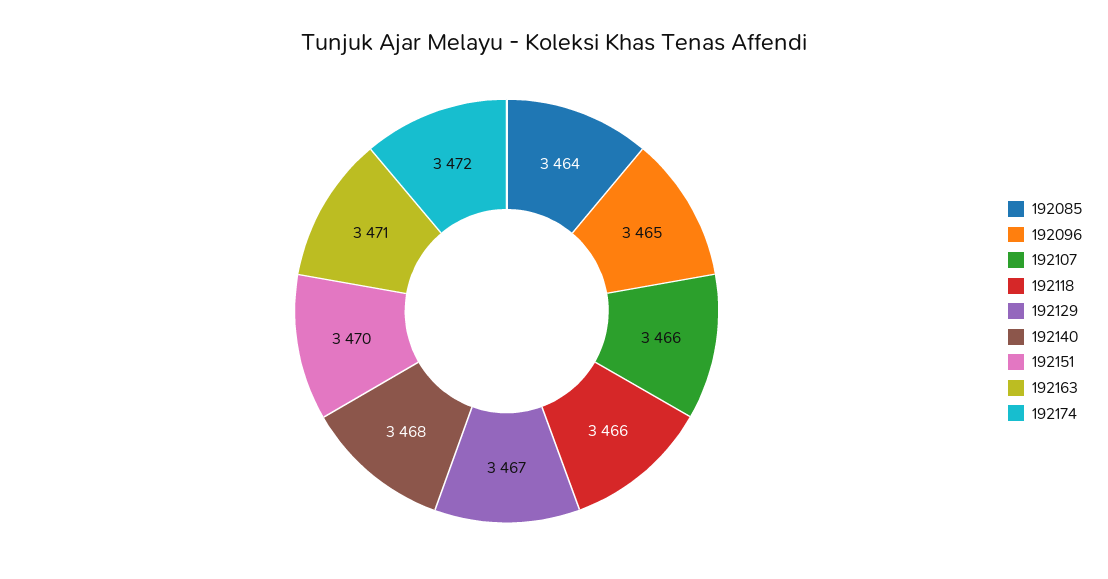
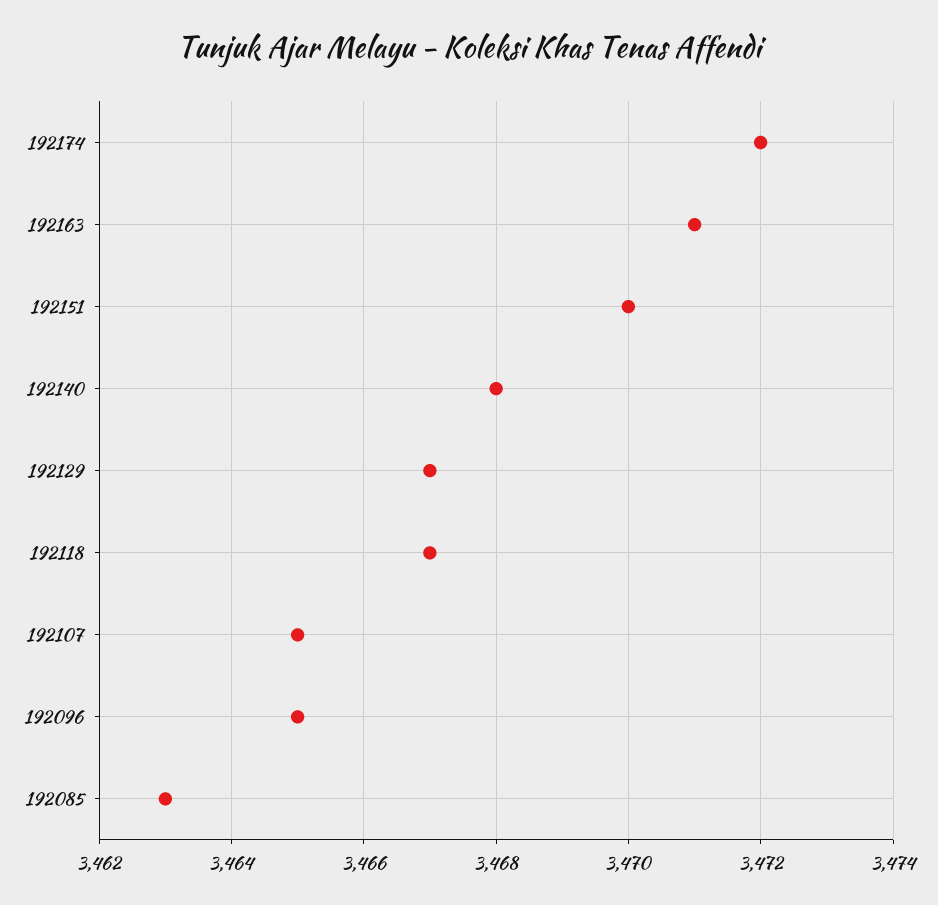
  {
-   "192085": 3464,
+   "192085": 3463,
    "192096": 3465,
-   "192107": 3466,
+   "192107": 3465,
-   "192118": 3466,
+   "192118": 3467,
    "192129": 3467,
    "192140": 3468,
    "192151": 3470,
    "192163": 3471,
    "192174": 3472
  }

